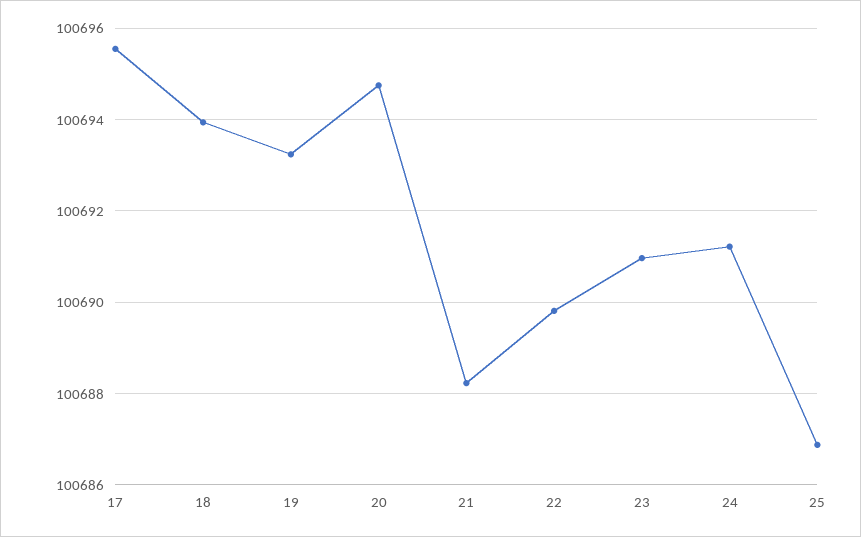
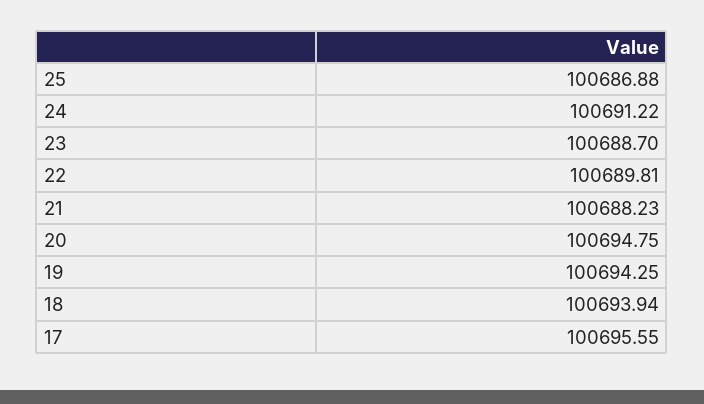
  {
    "17": 100695.55,
    "18": 100693.94,
-   "19": 100693.2,
+   "19": 100694.25,
    "20": 100694.75,
    "21": 100688.23,
    "22": 100689.81,
-   "23": 100691,
+   "23": 100688.7,
    "24": 100691.22,
    "25": 100686.88
  }

